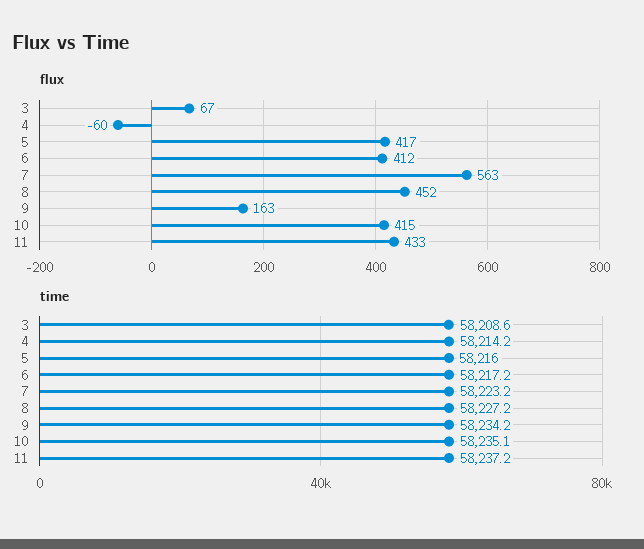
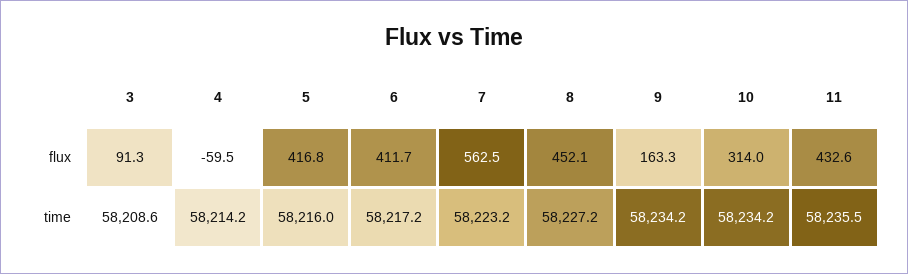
  {
    "flux": {
-     "3": 67,
+     "3": 91.3,
      "4": -59.5,
      "5": 416.8,
      "6": 411.7,
      "7": 562.5,
      "8": 452.1,
      "9": 163.3,
-     "10": 415,
+     "10": 314,
      "11": 432.6
    },
    "time": {
      "3": 58208.6,
      "4": 58214.2,
      "5": 58216,
      "6": 58217.2,
      "7": 58223.2,
      "8": 58227.2,
      "9": 58234.2,
-     "10": 58235.1,
+     "10": 58234.2,
-     "11": 58237.2
+     "11": 58235.5
    }
  }

